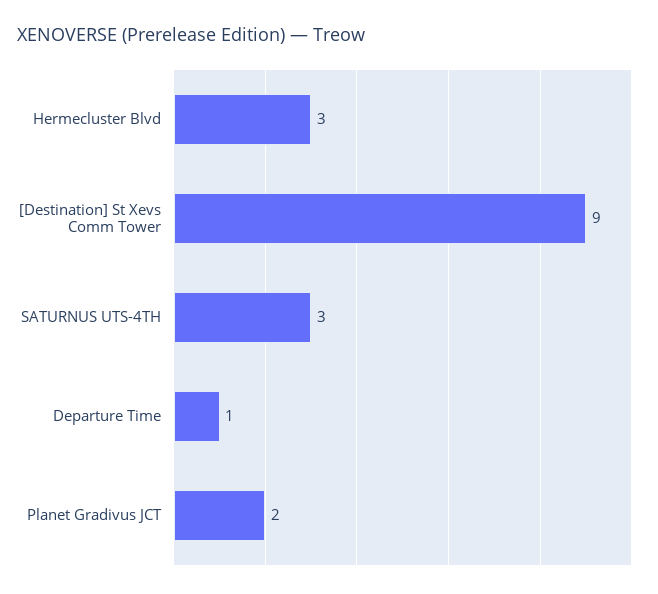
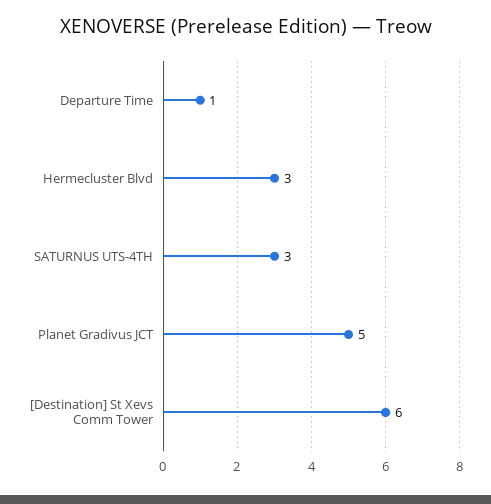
  {
    "Hermecluster Blvd": 3,
-   "[Destination] St Xevs Comm Tower": 9,
+   "[Destination] St Xevs Comm Tower": 6,
    "SATURNUS UTS-4TH": 3,
    "Departure Time": 1,
-   "Planet Gradivus JCT": 2
+   "Planet Gradivus JCT": 5
  }

